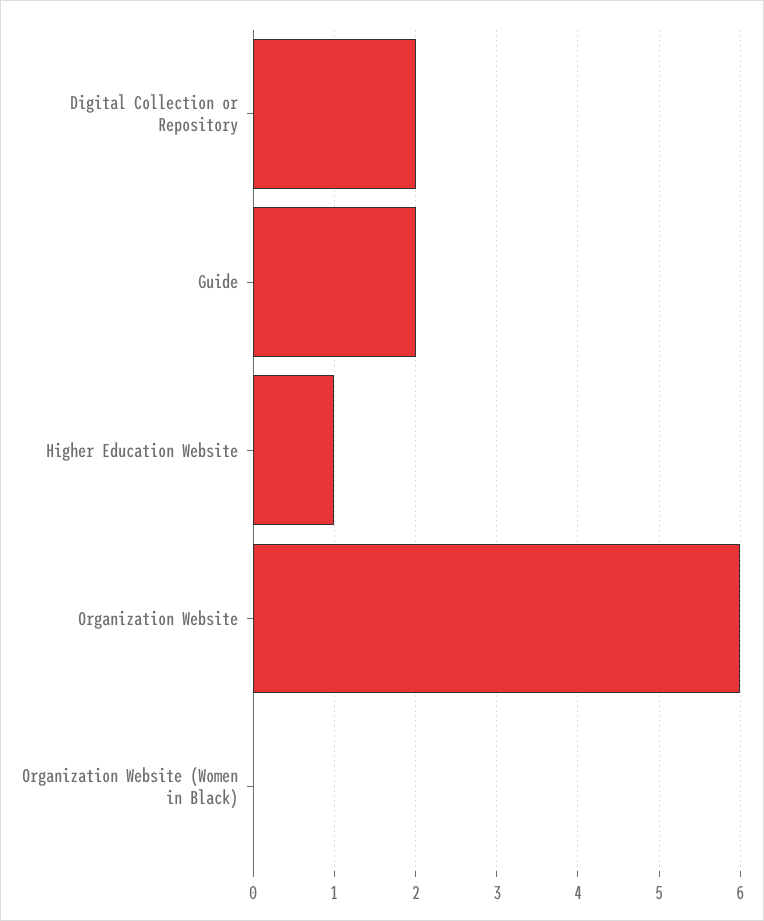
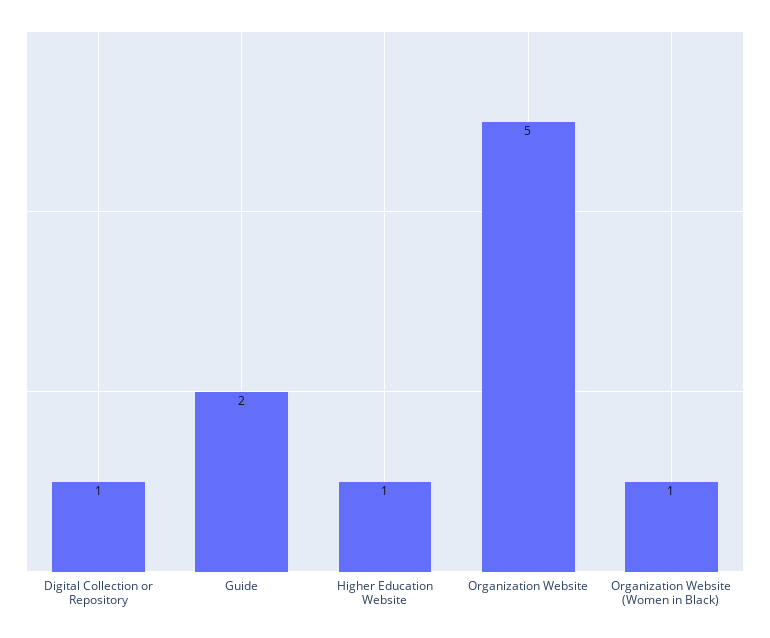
  {
-   "Digital Collection or Repository": 2,
+   "Digital Collection or Repository": 1,
    "Guide": 2,
    "Higher Education Website": 1,
-   "Organization Website": 6,
+   "Organization Website": 5,
-   "Organization Website (Women in Black)": 0
+   "Organization Website (Women in Black)": 1
  }

